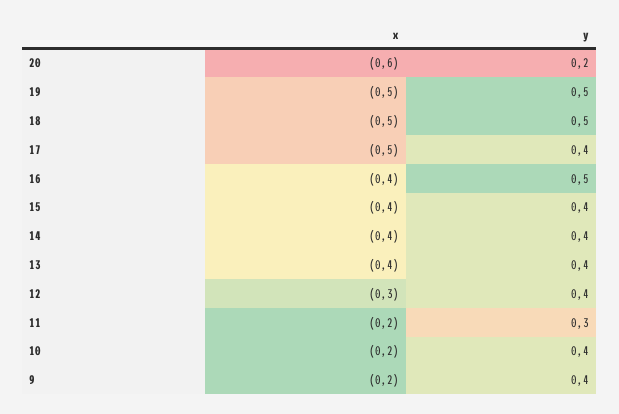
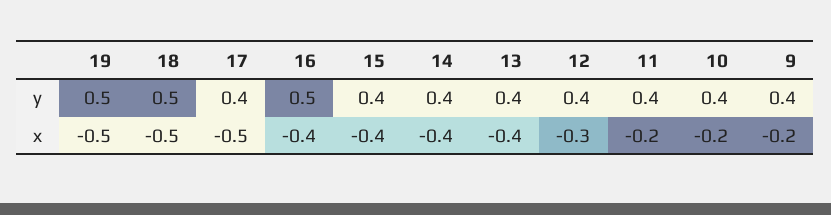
  {
    "x": {
-     "20": -0.6,
      "19": -0.5,
      "18": -0.5,
      "17": -0.5,
      "16": -0.4,
      "15": -0.4,
      "14": -0.4,
      "13": -0.4,
      "12": -0.3,
      "11": -0.2,
      "10": -0.2,
      "9": -0.2
    },
    "y": {
-     "20": 0.2,
      "19": 0.5,
      "18": 0.5,
      "17": 0.4,
      "16": 0.5,
      "15": 0.4,
      "14": 0.4,
      "13": 0.4,
      "12": 0.4,
-     "11": 0.3,
+     "11": 0.4,
      "10": 0.4,
      "9": 0.4
    }
  }

